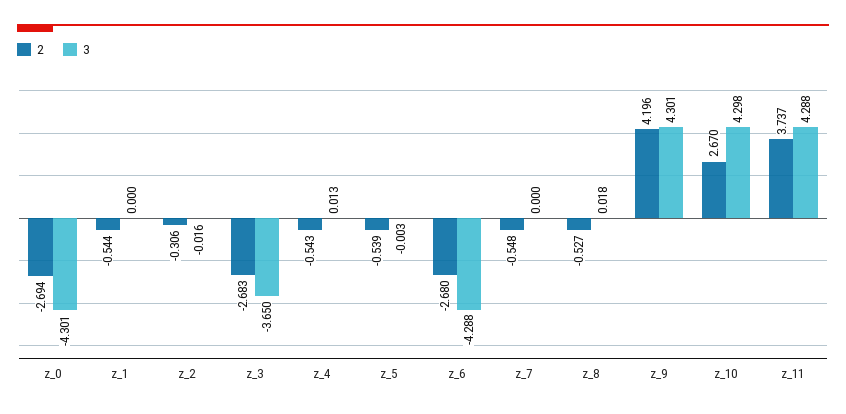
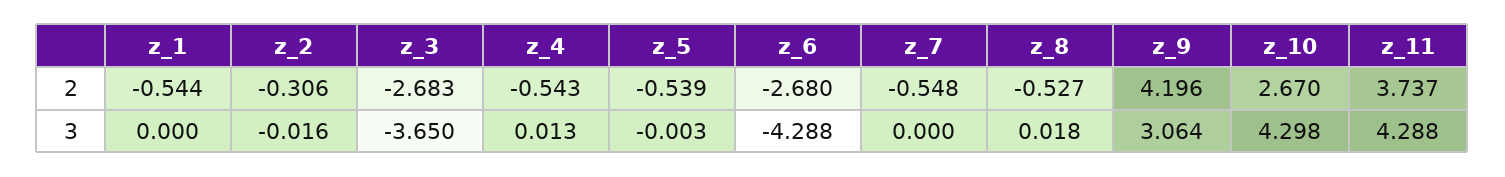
  {
    "2": {
-     "z_0": -2.694,
      "z_1": -0.544,
      "z_2": -0.306,
      "z_3": -2.683,
      "z_4": -0.543,
      "z_5": -0.539,
      "z_6": -2.68,
      "z_7": -0.548,
      "z_8": -0.527,
      "z_9": 4.196,
      "z_10": 2.67,
      "z_11": 3.737
    },
    "3": {
-     "z_0": -4.301,
      "z_1": 0,
      "z_2": -0.016,
      "z_3": -3.65,
      "z_4": 0.013,
      "z_5": -0.003,
      "z_6": -4.288,
      "z_7": 0,
      "z_8": 0.018,
-     "z_9": 4.301,
+     "z_9": 3.064,
      "z_10": 4.298,
      "z_11": 4.288
    }
  }

